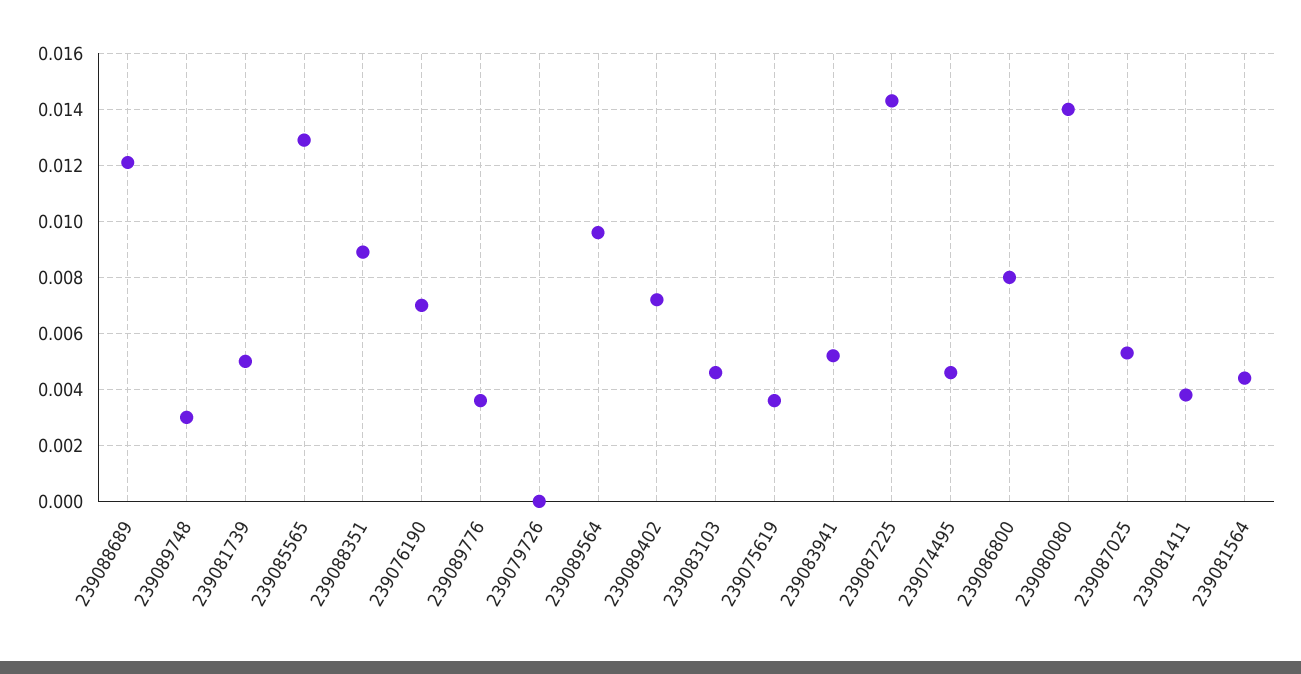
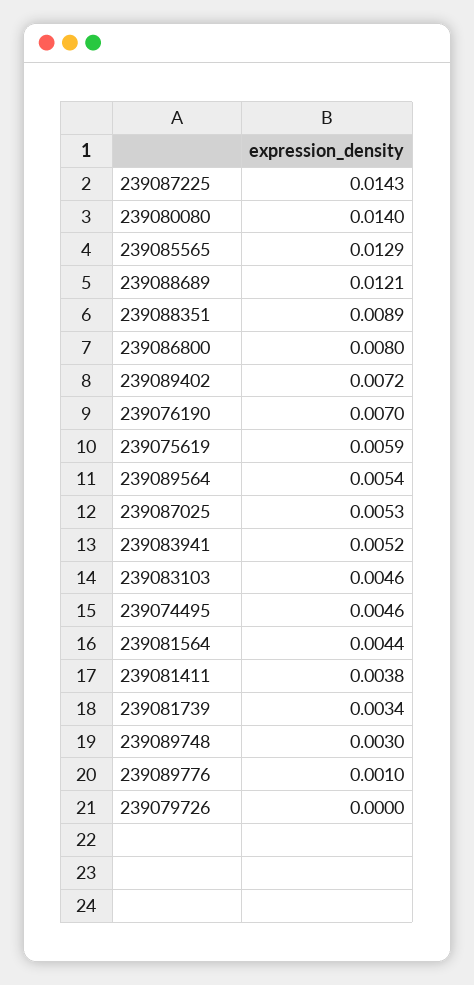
  {
    "239088689": 0.0121,
    "239089748": 0.003,
-   "239081739": 0.005,
+   "239081739": 0.0034,
    "239085565": 0.0129,
    "239088351": 0.0089,
    "239076190": 0.007,
-   "239089776": 0.0035,
+   "239089776": 0.001,
    "239079726": 0,
-   "239089564": 0.0095,
+   "239089564": 0.0054,
    "239089402": 0.0072,
    "239083103": 0.0046,
-   "239075619": 0.0035,
+   "239075619": 0.0059,
    "239083941": 0.0052,
    "239087225": 0.0143,
    "239074495": 0.0046,
    "239086800": 0.008,
    "239080080": 0.014,
    "239087025": 0.0053,
    "239081411": 0.0038,
    "239081564": 0.0044
  }

